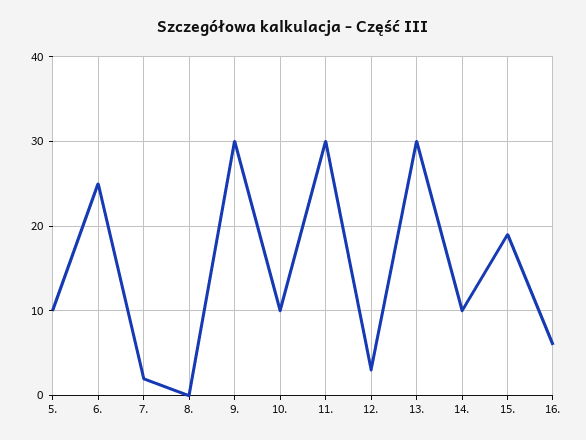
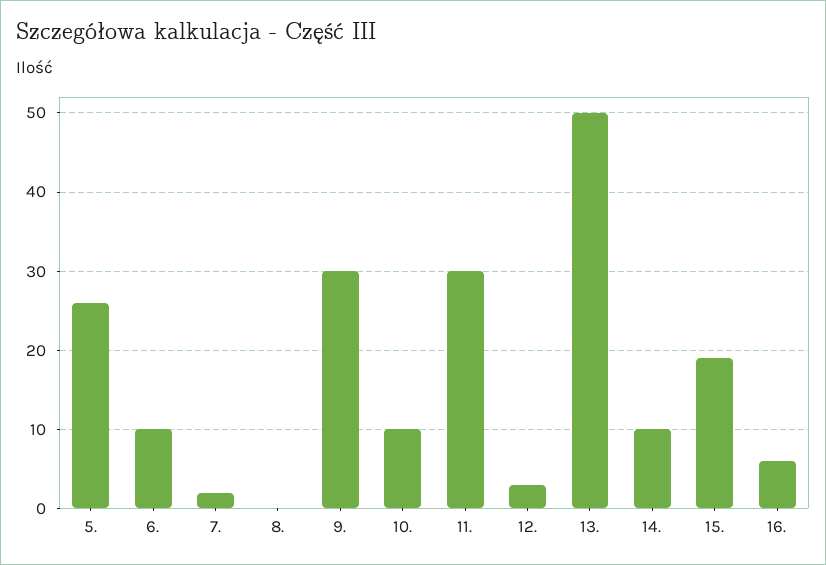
  {
-   "5.": 10,
+   "5.": 26,
-   "6.": 25,
+   "6.": 10,
    "7.": 2,
    "8.": 0,
    "9.": 30,
    "10.": 10,
    "11.": 30,
    "12.": 3,
-   "13.": 30,
+   "13.": 50,
    "14.": 10,
    "15.": 19,
    "16.": 6
  }

